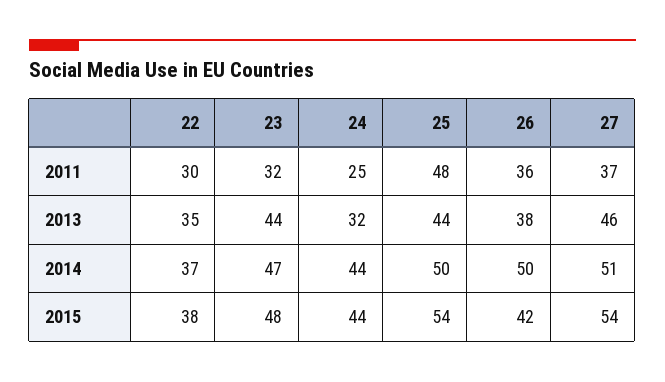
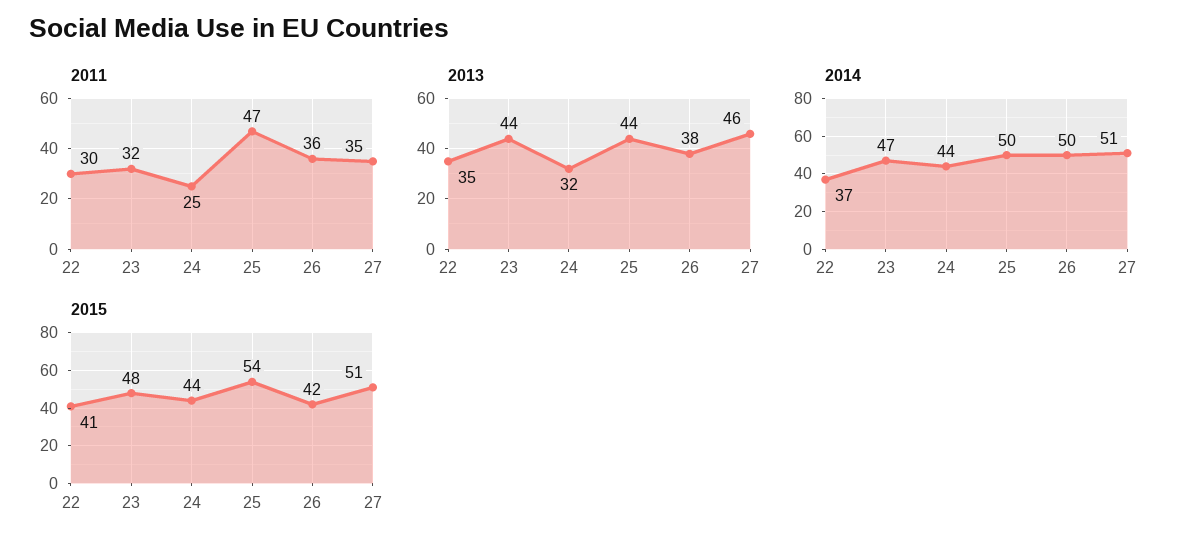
  {
    "2011": {
      "22": 30,
      "23": 32,
      "24": 25,
-     "25": 48,
+     "25": 47,
      "26": 36,
-     "27": 37
+     "27": 35
    },
    "2013": {
      "22": 35,
      "23": 44,
      "24": 32,
      "25": 44,
      "26": 38,
      "27": 46
    },
    "2014": {
      "22": 37,
      "23": 47,
      "24": 44,
      "25": 50,
      "26": 50,
      "27": 51
    },
    "2015": {
-     "22": 38,
+     "22": 41,
      "23": 48,
      "24": 44,
      "25": 54,
      "26": 42,
-     "27": 54
+     "27": 51
    }
  }

